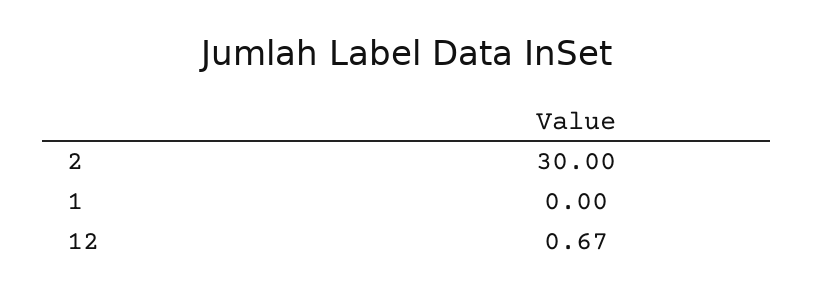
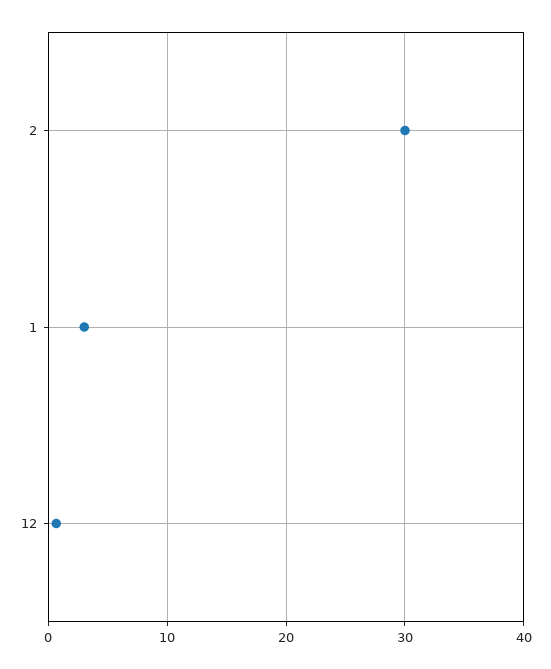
  {
    "2": 30,
-   "1": 0,
+   "1": 3,
    "12": 0.67
  }

